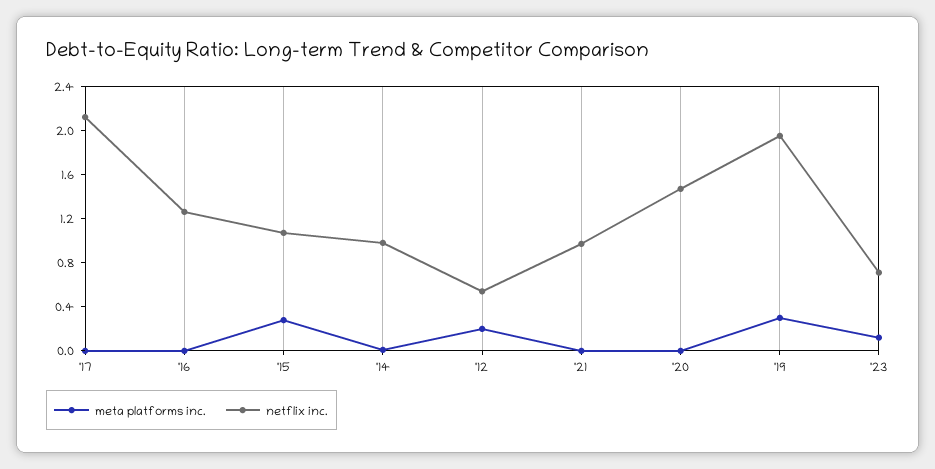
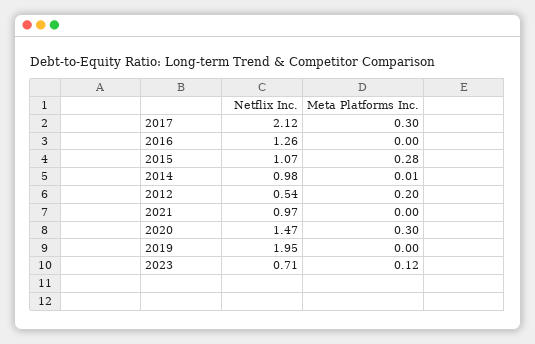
  {
    "meta platforms inc.": {
-     "'17": 0,
+     "'17": 0.3,
      "'16": 0,
      "'15": 0.28,
      "'14": 0.01,
      "'12": 0.2,
      "'21": 0,
-     "'20": 0,
+     "'20": 0.3,
-     "'19": 0.3,
+     "'19": 0,
      "'23": 0.12
    },
    "netflix inc.": {
      "'17": 2.12,
      "'16": 1.26,
      "'15": 1.07,
      "'14": 0.98,
      "'12": 0.54,
      "'21": 0.97,
      "'20": 1.47,
      "'19": 1.95,
      "'23": 0.71
    }
  }

